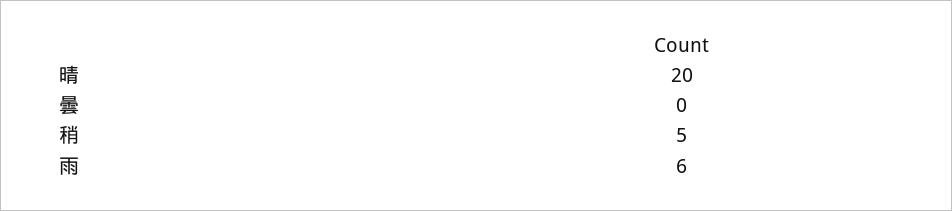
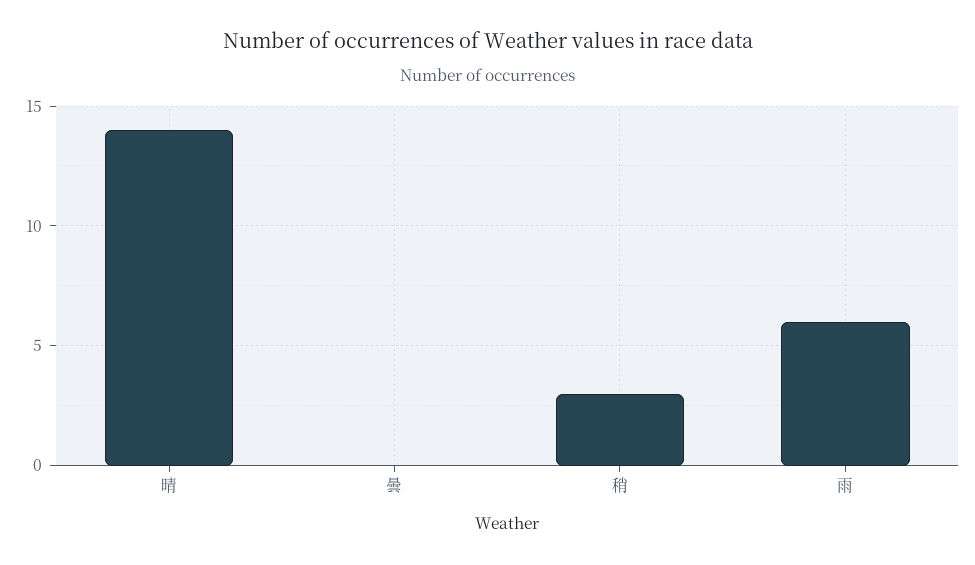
  {
-   "晴": 20,
+   "晴": 14,
    "曇": 0,
-   "稍": 5,
+   "稍": 3,
    "雨": 6
  }

